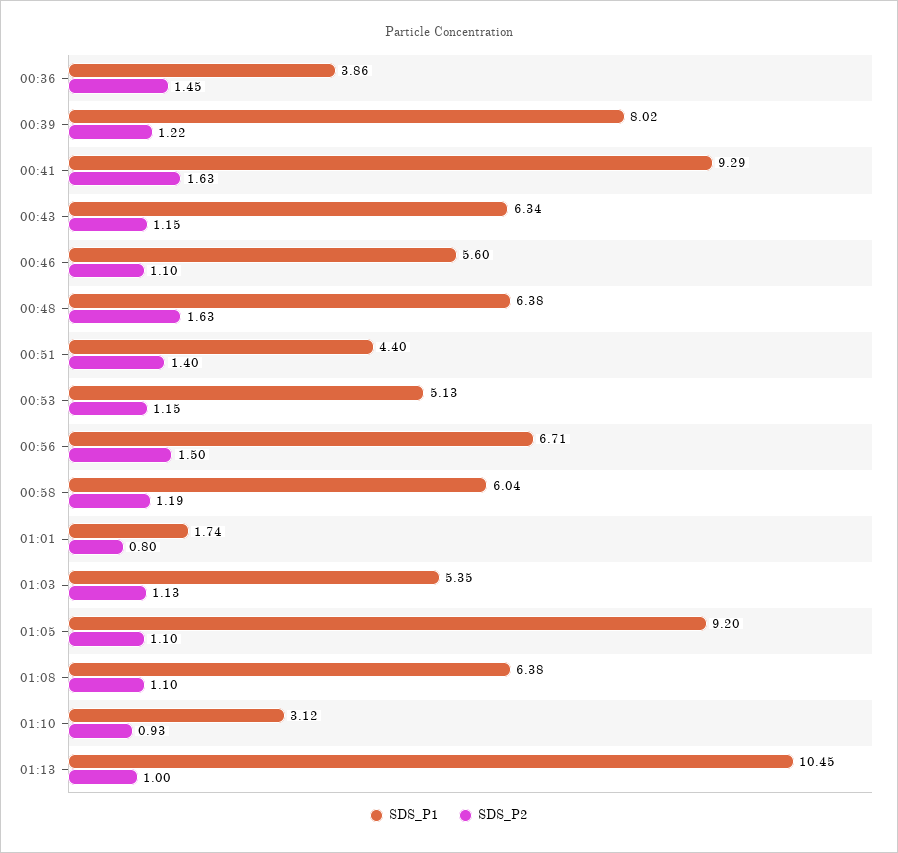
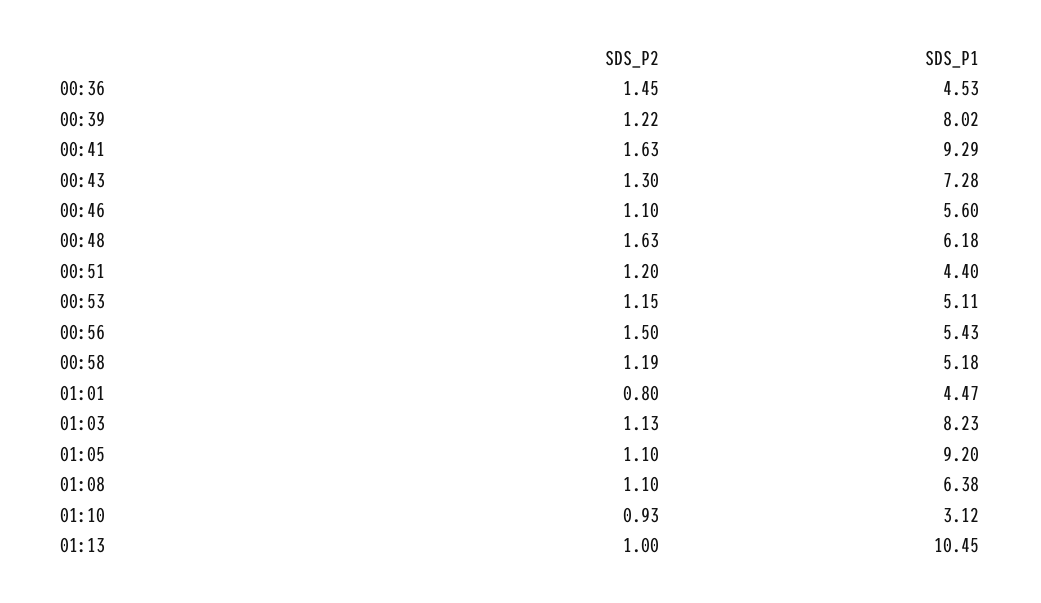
  {
    "SDS_P1": {
-     "00:36": 3.86,
+     "00:36": 4.53,
      "00:39": 8.02,
      "00:41": 9.29,
-     "00:43": 6.34,
+     "00:43": 7.28,
      "00:46": 5.6,
-     "00:48": 6.38,
+     "00:48": 6.18,
      "00:51": 4.4,
-     "00:53": 5.13,
+     "00:53": 5.11,
-     "00:56": 6.71,
+     "00:56": 5.43,
-     "00:58": 6.04,
+     "00:58": 5.18,
-     "01:01": 1.74,
+     "01:01": 4.47,
-     "01:03": 5.35,
+     "01:03": 8.23,
      "01:05": 9.2,
      "01:08": 6.38,
      "01:10": 3.12,
      "01:13": 10.45
    },
    "SDS_P2": {
      "00:36": 1.45,
      "00:39": 1.22,
      "00:41": 1.63,
-     "00:43": 1.15,
+     "00:43": 1.3,
      "00:46": 1.1,
      "00:48": 1.63,
-     "00:51": 1.4,
+     "00:51": 1.2,
      "00:53": 1.15,
      "00:56": 1.5,
      "00:58": 1.19,
      "01:01": 0.8,
      "01:03": 1.13,
      "01:05": 1.1,
      "01:08": 1.1,
      "01:10": 0.93,
      "01:13": 1
    }
  }

